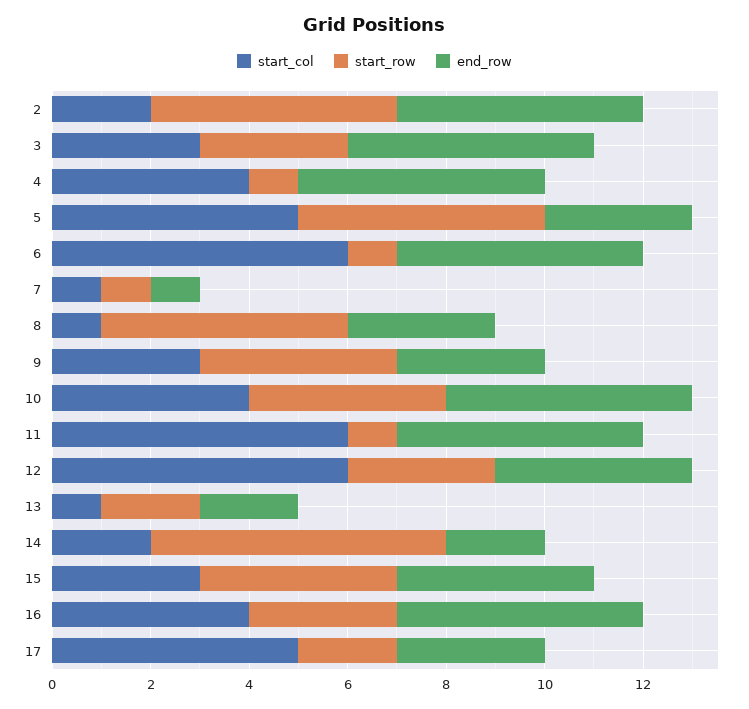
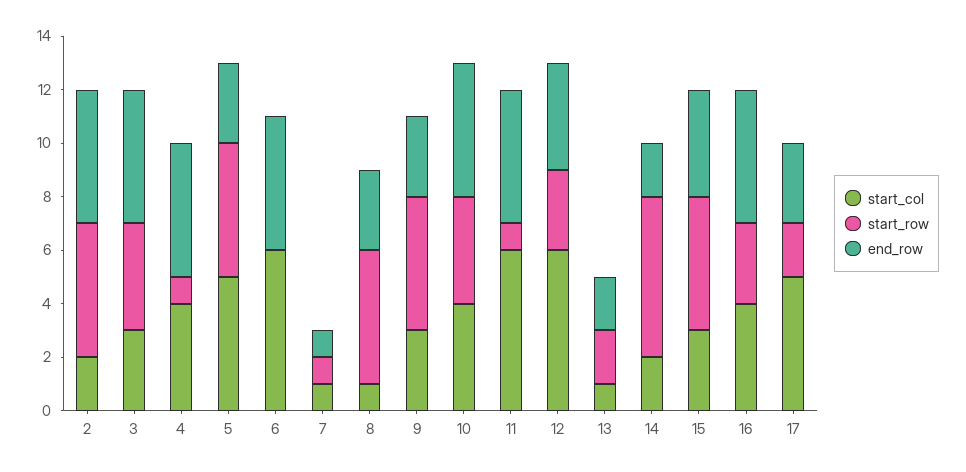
  {
    "start_col": {
      "2": 2,
      "3": 3,
      "4": 4,
      "5": 5,
      "6": 6,
      "7": 1,
      "8": 1,
      "9": 3,
      "10": 4,
      "11": 6,
      "12": 6,
      "13": 1,
      "14": 2,
      "15": 3,
      "16": 4,
      "17": 5
    },
    "start_row": {
      "2": 5,
-     "3": 3,
+     "3": 4,
      "4": 1,
      "5": 5,
-     "6": 1,
+     "6": 0,
      "7": 1,
      "8": 5,
-     "9": 4,
+     "9": 5,
      "10": 4,
      "11": 1,
      "12": 3,
      "13": 2,
      "14": 6,
-     "15": 4,
+     "15": 5,
      "16": 3,
      "17": 2
    },
    "end_row": {
      "2": 5,
      "3": 5,
      "4": 5,
      "5": 3,
      "6": 5,
      "7": 1,
      "8": 3,
      "9": 3,
      "10": 5,
      "11": 5,
      "12": 4,
      "13": 2,
      "14": 2,
      "15": 4,
      "16": 5,
      "17": 3
    }
  }

